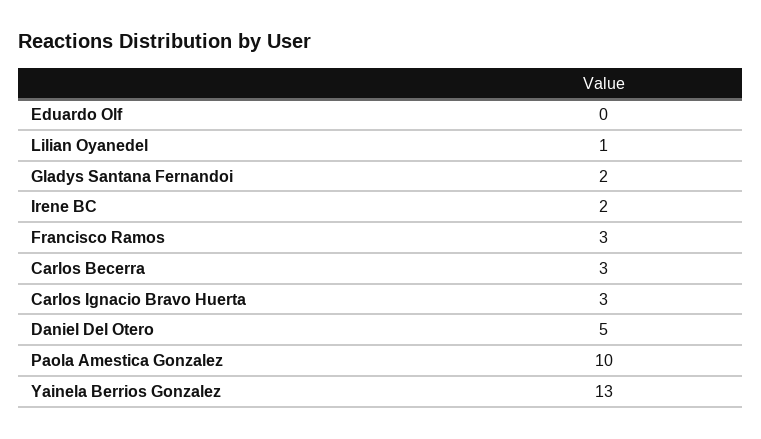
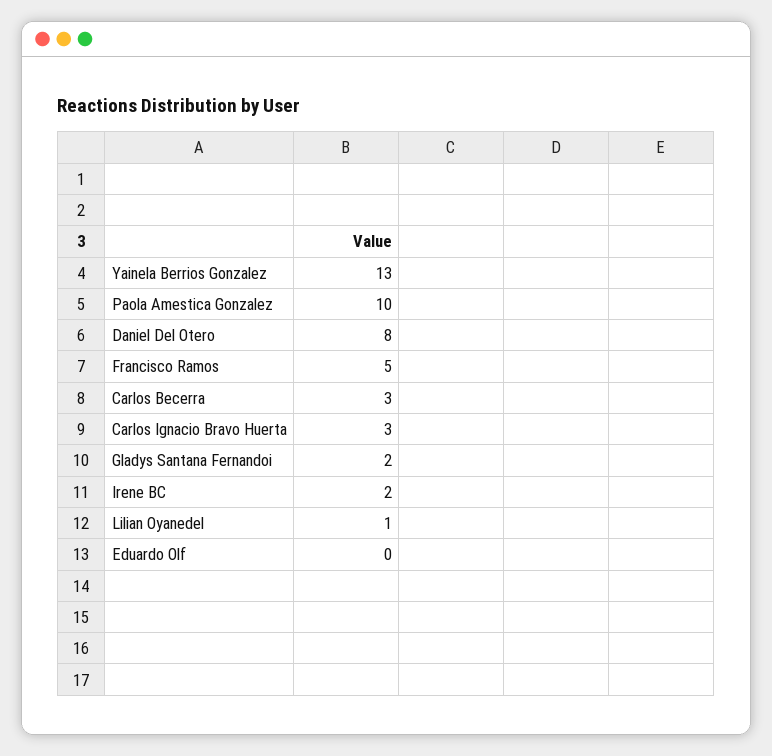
  {
    "Eduardo Olf": 0,
    "Lilian Oyanedel": 1,
    "Gladys Santana Fernandoi": 2,
    "Irene BC": 2,
-   "Francisco Ramos": 3,
+   "Francisco Ramos": 5,
    "Carlos Becerra": 3,
    "Carlos Ignacio Bravo Huerta": 3,
-   "Daniel Del Otero": 5,
+   "Daniel Del Otero": 8,
    "Paola Amestica Gonzalez": 10,
    "Yainela Berrios Gonzalez": 13
  }

